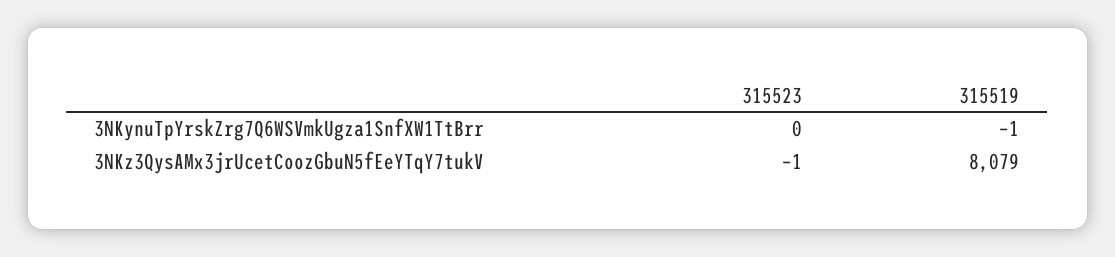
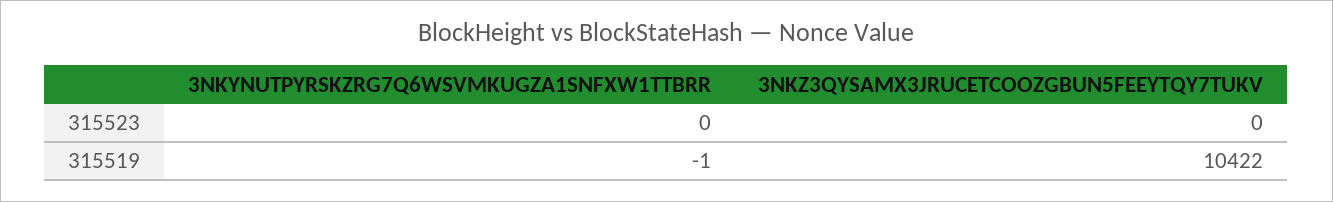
  {
    "315523": {
      "3NKynuTpYrskZrg7Q6WSVmkUgza1SnfXW1TtBrr": 0,
-     "3NKz3QysAMx3jrUcetCoozGbuN5fEeYTqY7tukV": -1
+     "3NKz3QysAMx3jrUcetCoozGbuN5fEeYTqY7tukV": 0
    },
    "315519": {
      "3NKynuTpYrskZrg7Q6WSVmkUgza1SnfXW1TtBrr": -1,
-     "3NKz3QysAMx3jrUcetCoozGbuN5fEeYTqY7tukV": 8079
+     "3NKz3QysAMx3jrUcetCoozGbuN5fEeYTqY7tukV": 10422
    }
  }

